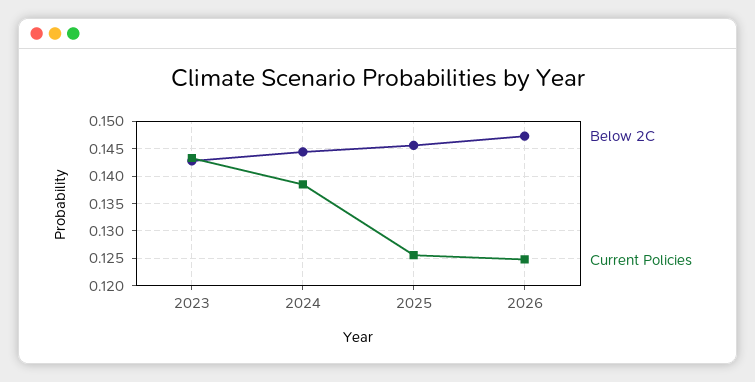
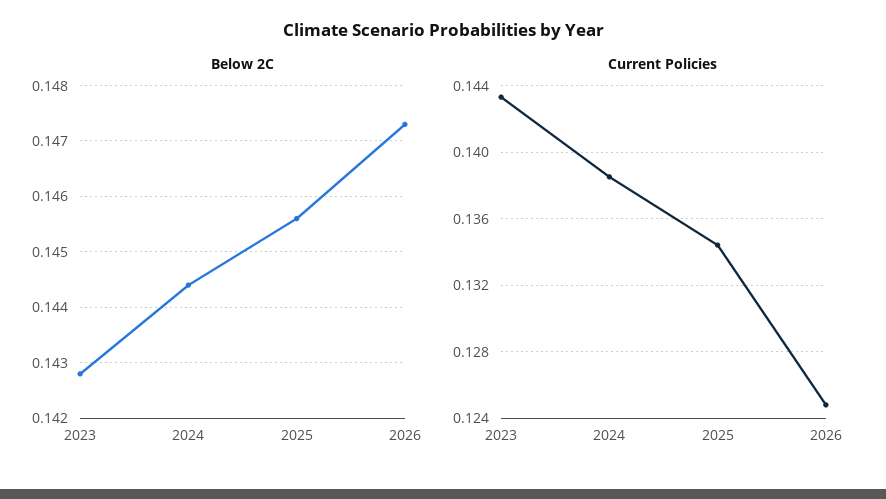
  {
    "Below 2C": {
      "2023": 0.143,
      "2024": 0.1445,
      "2025": 0.1455,
      "2026": 0.1475
    },
    "Current Policies": {
      "2023": 0.1435,
      "2024": 0.1385,
-     "2025": 0.125,
+     "2025": 0.1345,
      "2026": 0.125
    }
  }

